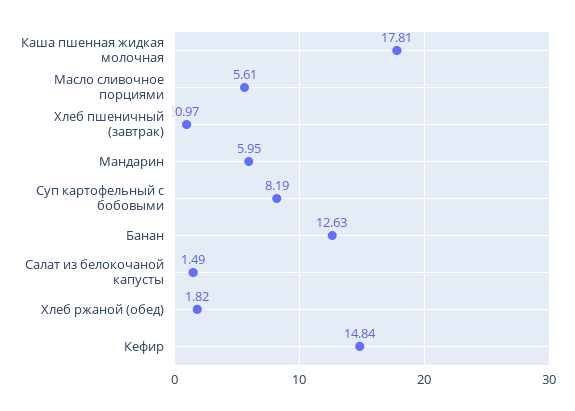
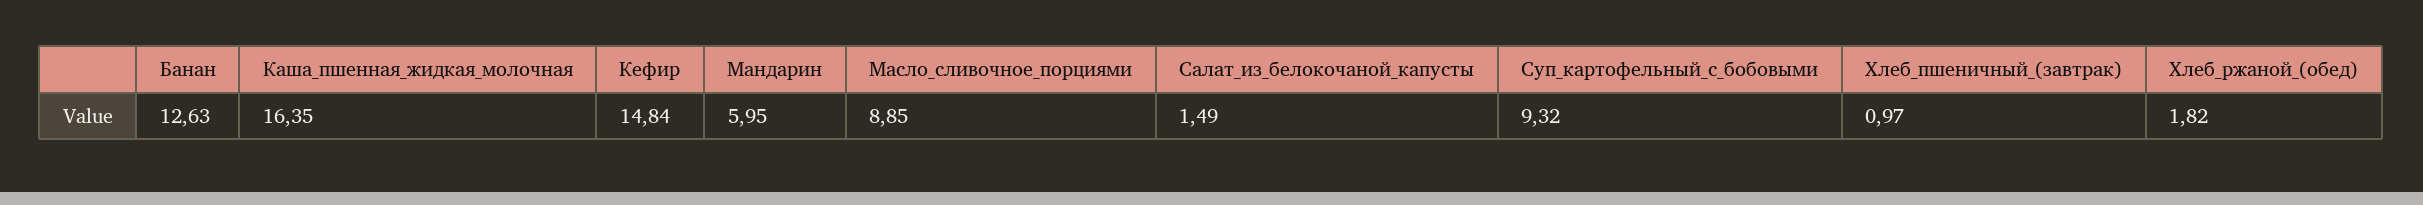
  {
-   "Каша пшенная жидкая молочная": 17.81,
+   "Каша пшенная жидкая молочная": 16.35,
-   "Масло сливочное порциями": 5.61,
+   "Масло сливочное порциями": 8.85,
    "Хлеб пшеничный (завтрак)": 0.97,
    "Мандарин": 5.95,
-   "Суп картофельный с бобовыми": 8.19,
+   "Суп картофельный с бобовыми": 9.32,
    "Банан": 12.63,
    "Салат из белокочаной капусты": 1.49,
    "Хлеб ржаной (обед)": 1.82,
    "Кефир": 14.84
  }

